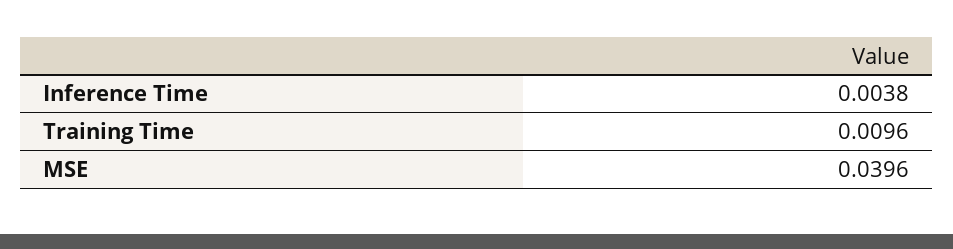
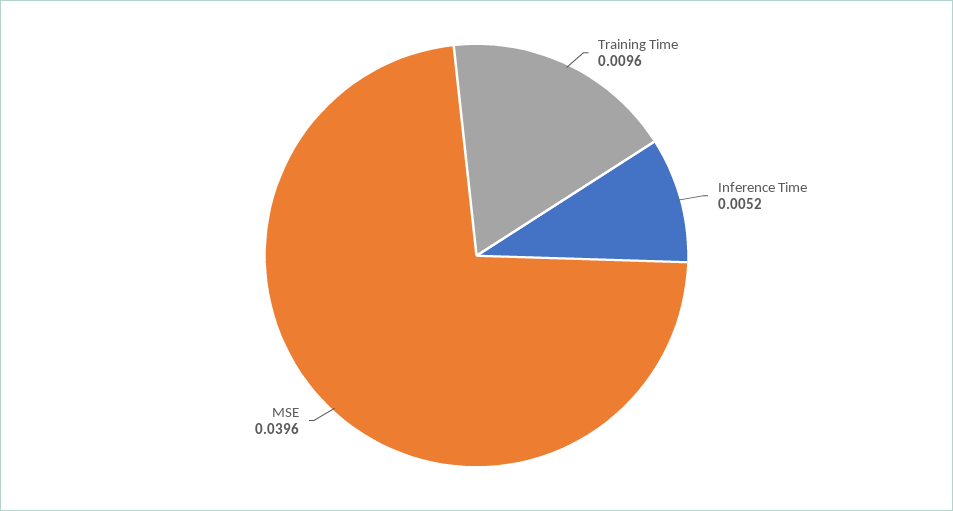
  {
-   "Inference Time": 0.0038,
+   "Inference Time": 0.0052,
    "Training Time": 0.0096,
    "MSE": 0.0396
  }

